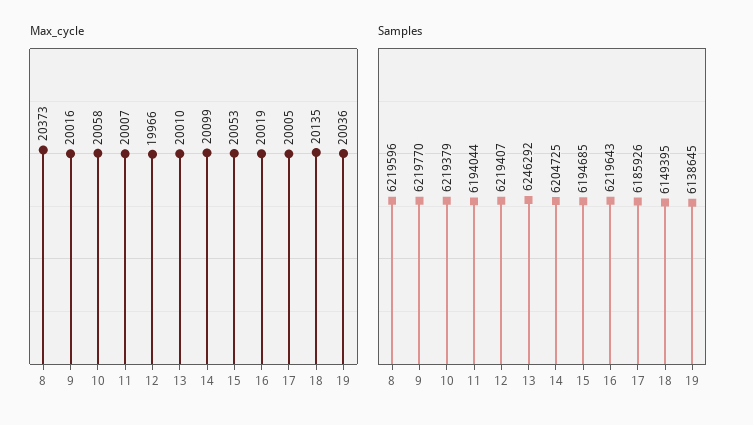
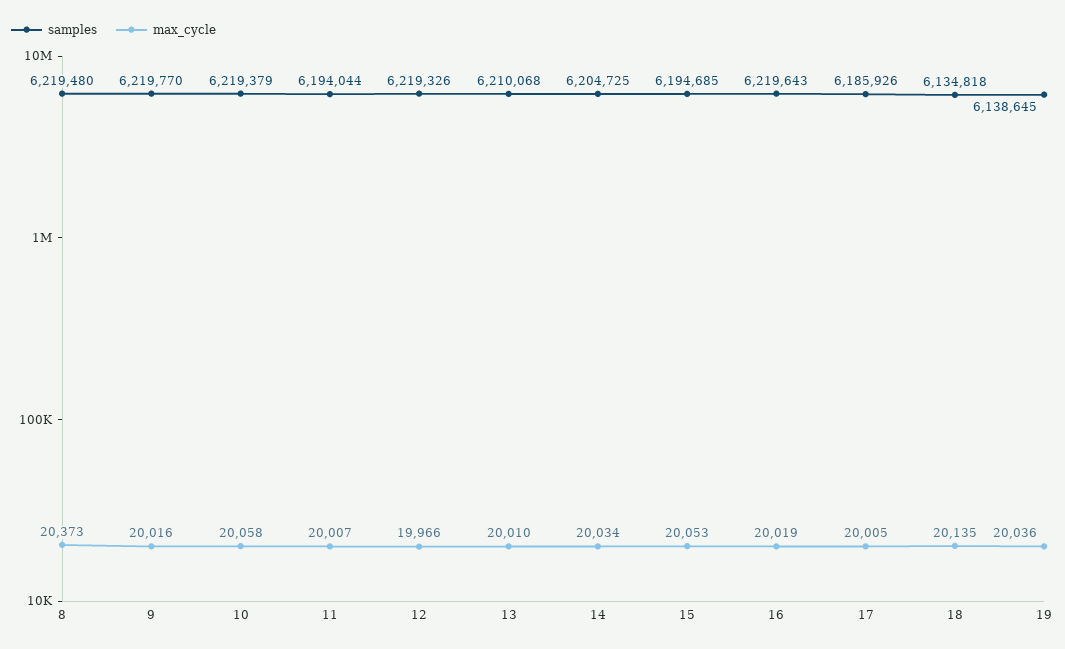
  {
    "Max_cycle": {
      "8": 20373,
      "9": 20016,
      "10": 20058,
      "11": 20007,
      "12": 19966,
      "13": 20010,
-     "14": 20099,
+     "14": 20034,
      "15": 20053,
      "16": 20019,
      "17": 20005,
      "18": 20135,
      "19": 20036
    },
    "Samples": {
-     "8": 6219596,
+     "8": 6219480,
      "9": 6219770,
      "10": 6219379,
      "11": 6194044,
-     "12": 6219407,
+     "12": 6219326,
-     "13": 6246292,
+     "13": 6210068,
      "14": 6204725,
      "15": 6194685,
      "16": 6219643,
      "17": 6185926,
-     "18": 6149395,
+     "18": 6134818,
      "19": 6138645
    }
  }

